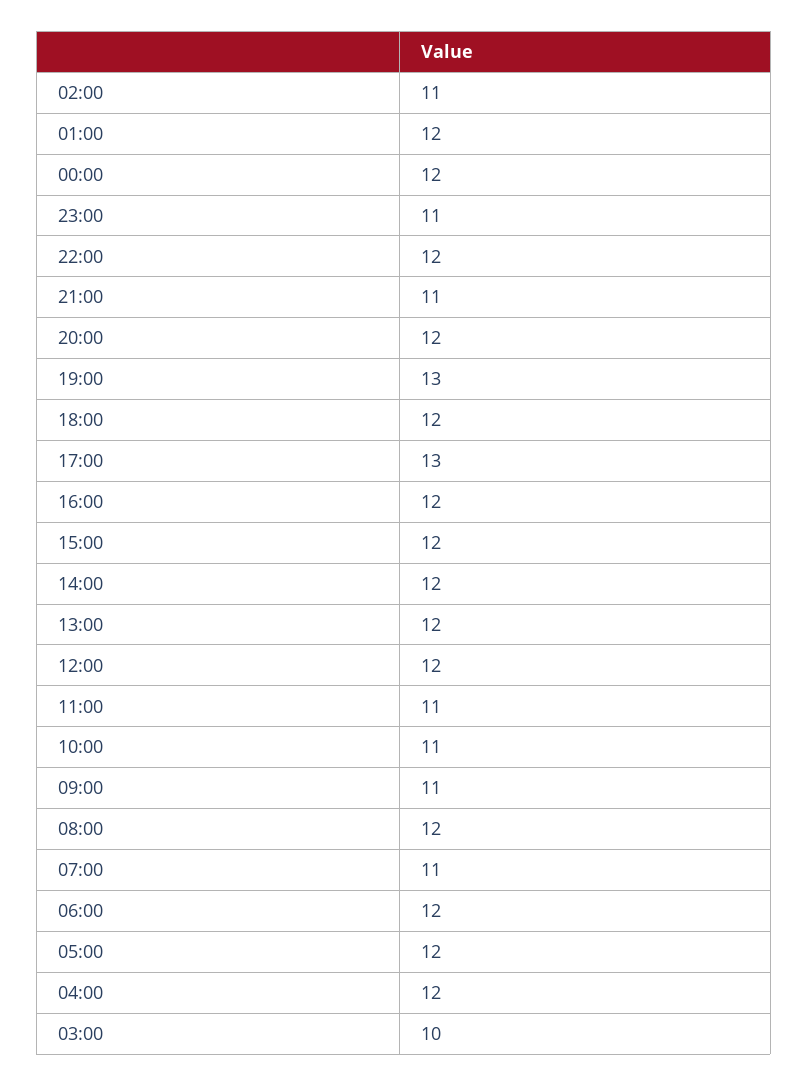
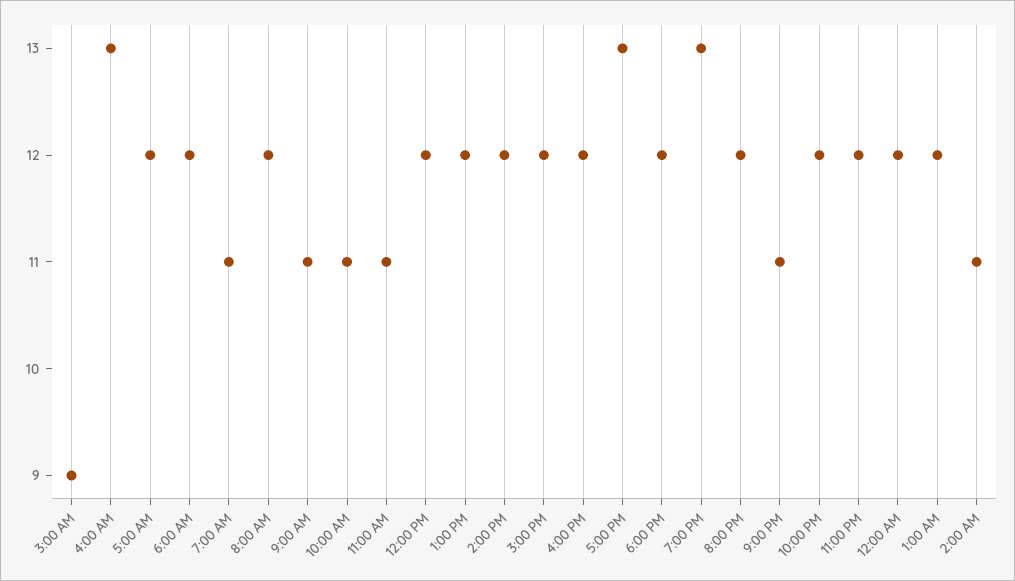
  {
    "02:00": 11,
    "01:00": 12,
    "00:00": 12,
-   "23:00": 11,
+   "23:00": 12,
    "22:00": 12,
    "21:00": 11,
    "20:00": 12,
    "19:00": 13,
    "18:00": 12,
    "17:00": 13,
    "16:00": 12,
    "15:00": 12,
    "14:00": 12,
    "13:00": 12,
    "12:00": 12,
    "11:00": 11,
    "10:00": 11,
    "09:00": 11,
    "08:00": 12,
    "07:00": 11,
    "06:00": 12,
    "05:00": 12,
-   "04:00": 12,
+   "04:00": 13,
-   "03:00": 10
+   "03:00": 9
  }

